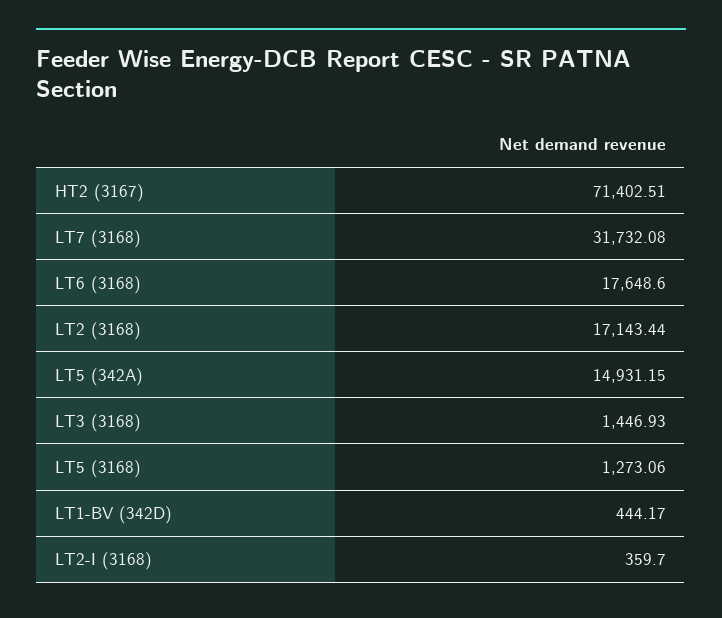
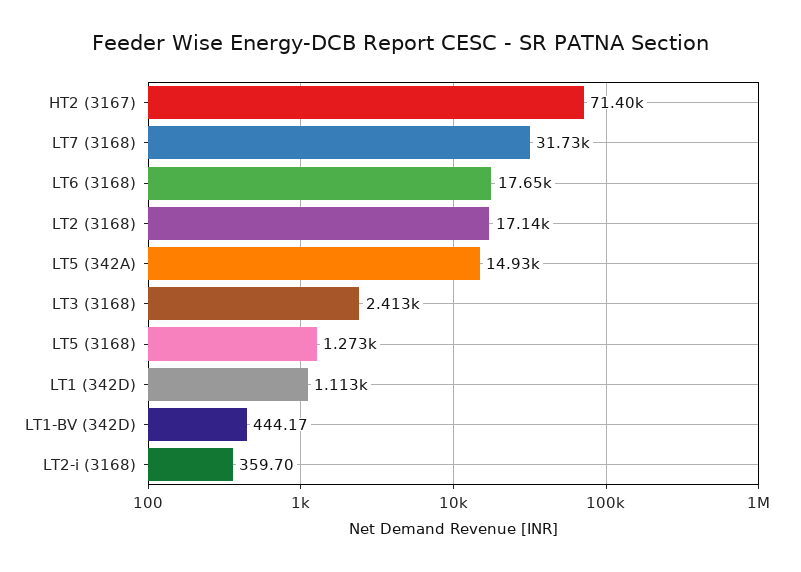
  {
    "HT2 (3167)": 71402.51,
    "LT7 (3168)": 31732.08,
    "LT6 (3168)": 17648.6,
    "LT2 (3168)": 17143.44,
    "LT5 (342A)": 14931.15,
-   "LT3 (3168)": 1446.93,
+   "LT3 (3168)": 2413,
    "LT5 (3168)": 1273.06,
    "LT1-BV (342D)": 444.17,
-   "LT2-I (3168)": 359.7
+   "LT2-I (3168)": 359.7,
+   "LT1 (342D)": 1113
  }

